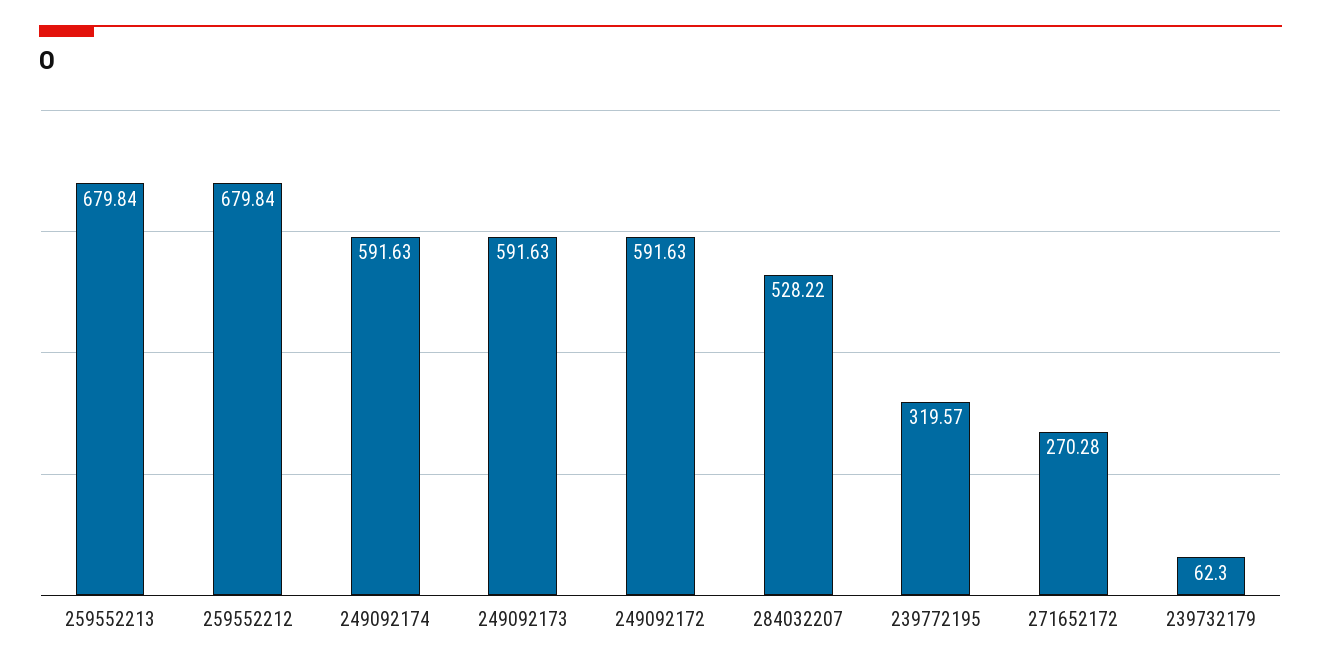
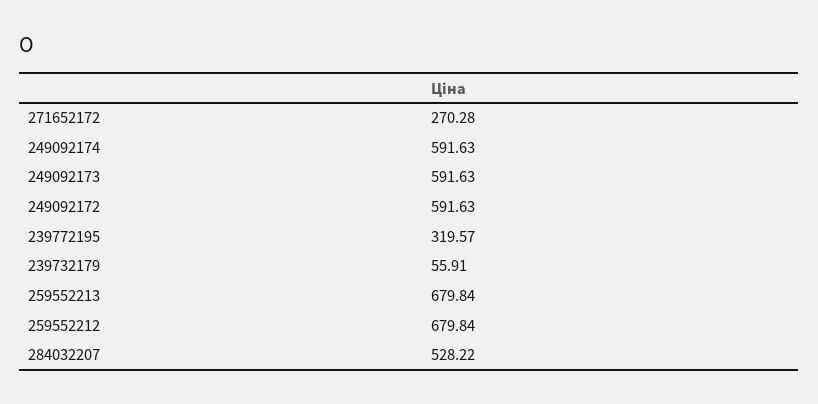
  {
    "259552213": 679.84,
    "259552212": 679.84,
    "249092174": 591.63,
    "249092173": 591.63,
    "249092172": 591.63,
    "284032207": 528.22,
    "239772195": 319.57,
    "271652172": 270.28,
-   "239732179": 62.3
+   "239732179": 55.91
  }

